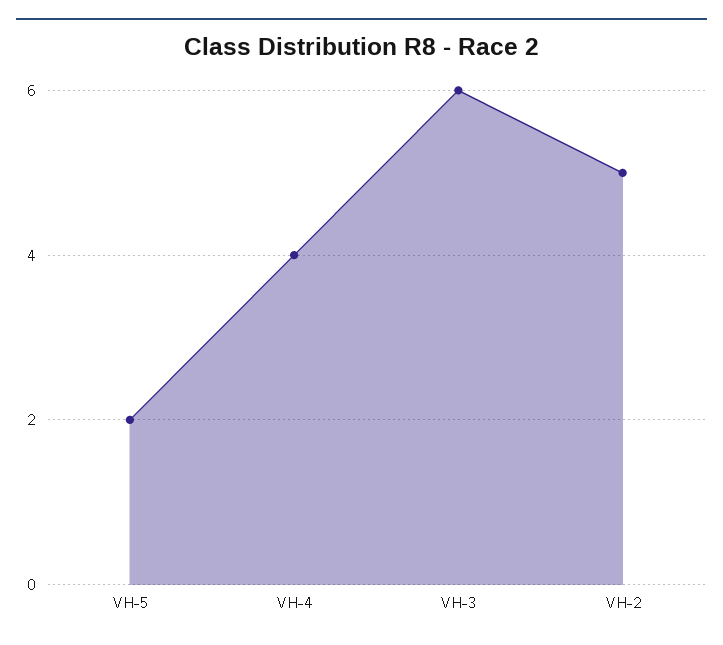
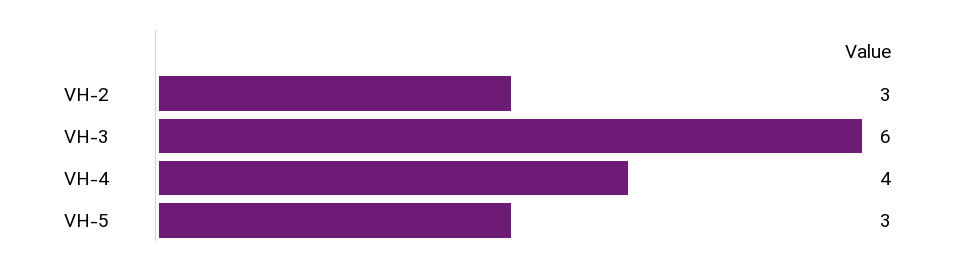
  {
-   "VH-5": 2,
+   "VH-5": 3,
    "VH-4": 4,
    "VH-3": 6,
-   "VH-2": 5
+   "VH-2": 3
  }

